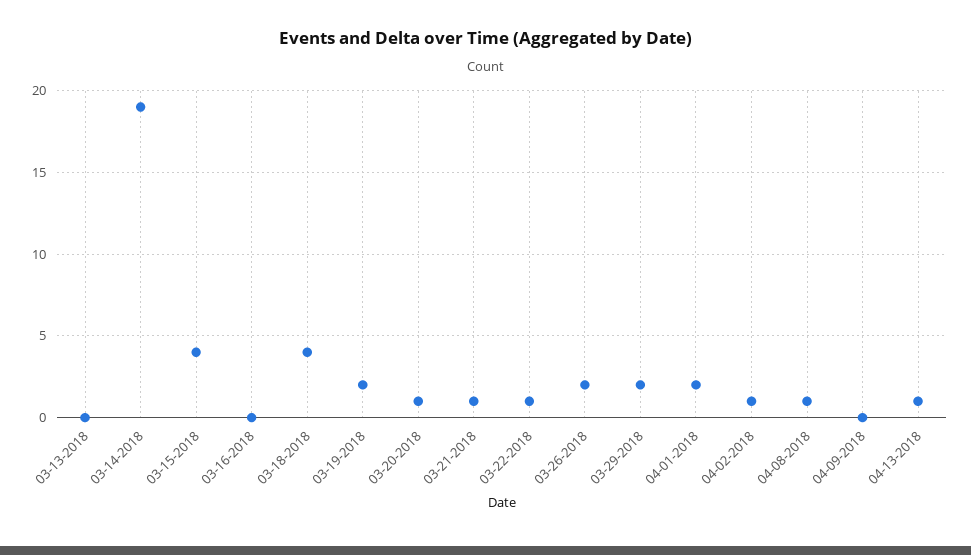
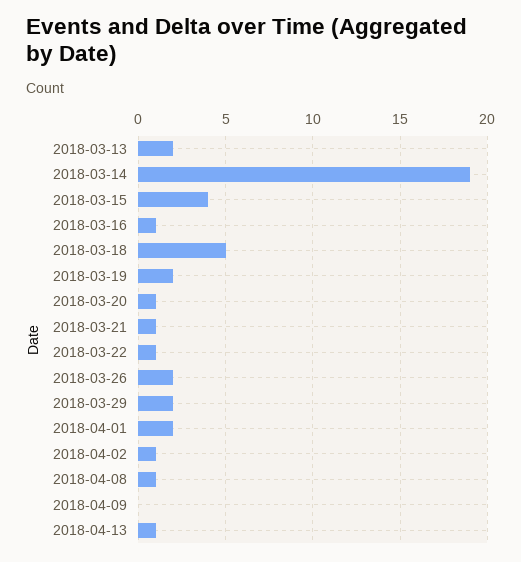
  {
-   "03-13-2018": 0,
+   "03-13-2018": 2,
    "03-14-2018": 19,
    "03-15-2018": 4,
-   "03-16-2018": 0,
+   "03-16-2018": 1,
-   "03-18-2018": 4,
+   "03-18-2018": 5,
    "03-19-2018": 2,
    "03-20-2018": 1,
    "03-21-2018": 1,
    "03-22-2018": 1,
    "03-26-2018": 2,
    "03-29-2018": 2,
    "04-01-2018": 2,
    "04-02-2018": 1,
    "04-08-2018": 1,
    "04-09-2018": 0,
    "04-13-2018": 1
  }

